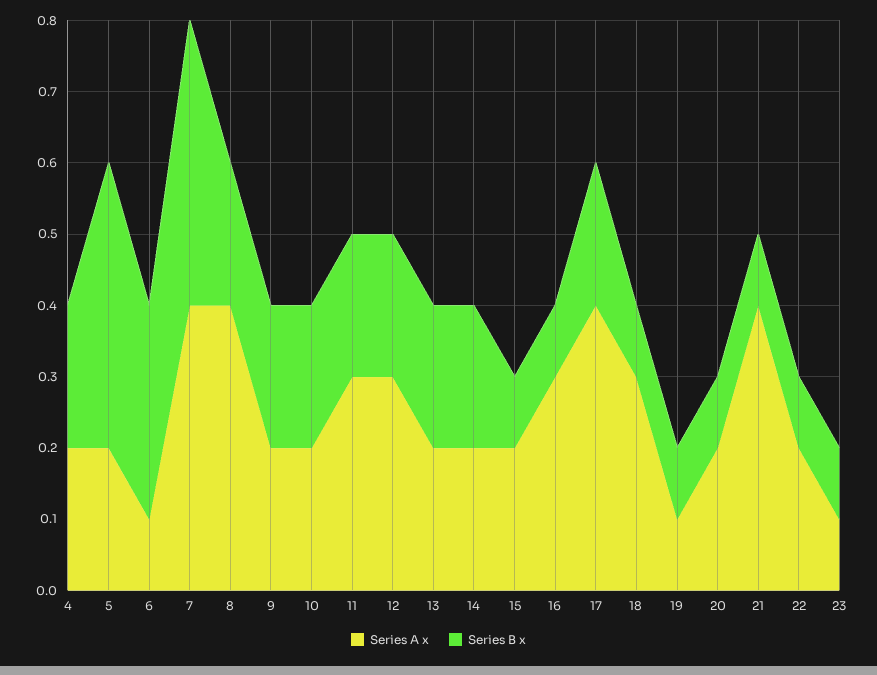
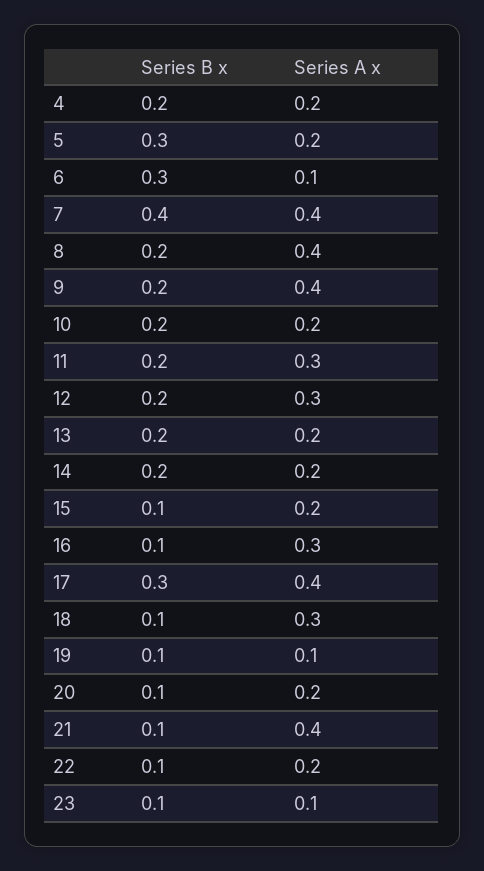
  {
    "Series A x": {
      "4": 0.2,
      "5": 0.2,
      "6": 0.1,
      "7": 0.4,
      "8": 0.4,
-     "9": 0.2,
+     "9": 0.4,
      "10": 0.2,
      "11": 0.3,
      "12": 0.3,
      "13": 0.2,
      "14": 0.2,
      "15": 0.2,
      "16": 0.3,
      "17": 0.4,
      "18": 0.3,
      "19": 0.1,
      "20": 0.2,
      "21": 0.4,
      "22": 0.2,
      "23": 0.1
    },
    "Series B x": {
      "4": 0.2,
-     "5": 0.4,
+     "5": 0.3,
      "6": 0.3,
      "7": 0.4,
      "8": 0.2,
      "9": 0.2,
      "10": 0.2,
      "11": 0.2,
      "12": 0.2,
      "13": 0.2,
      "14": 0.2,
      "15": 0.1,
      "16": 0.1,
-     "17": 0.2,
+     "17": 0.3,
      "18": 0.1,
      "19": 0.1,
      "20": 0.1,
      "21": 0.1,
      "22": 0.1,
      "23": 0.1
    }
  }

